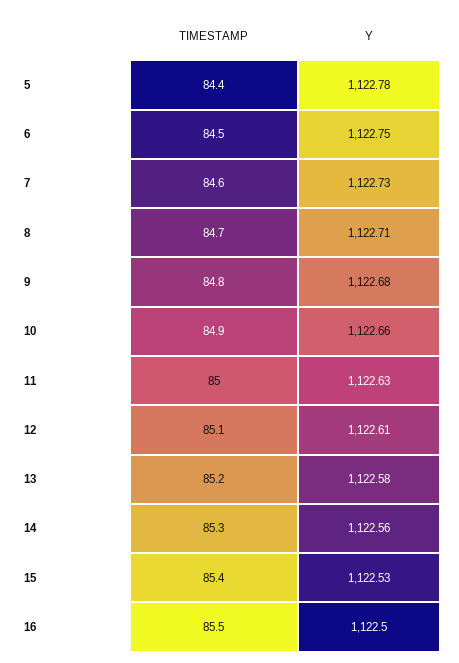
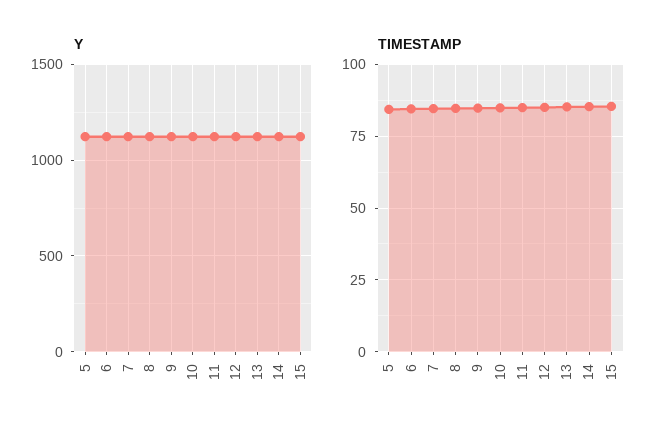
  {
    "TIMESTAMP": {
      "5": 84.4,
      "6": 84.5,
      "7": 84.6,
      "8": 84.7,
      "9": 84.8,
      "10": 84.9,
      "11": 85,
      "12": 85.1,
      "13": 85.2,
      "14": 85.3,
-     "15": 85.4,
+     "15": 85.4
-     "16": 85.5
    },
    "Y": {
      "5": 1122.78,
      "6": 1122.75,
      "7": 1122.73,
      "8": 1122.71,
      "9": 1122.68,
      "10": 1122.66,
      "11": 1122.63,
      "12": 1122.61,
      "13": 1122.58,
      "14": 1122.56,
-     "15": 1122.53,
+     "15": 1122.53
-     "16": 1122.5
    }
  }

